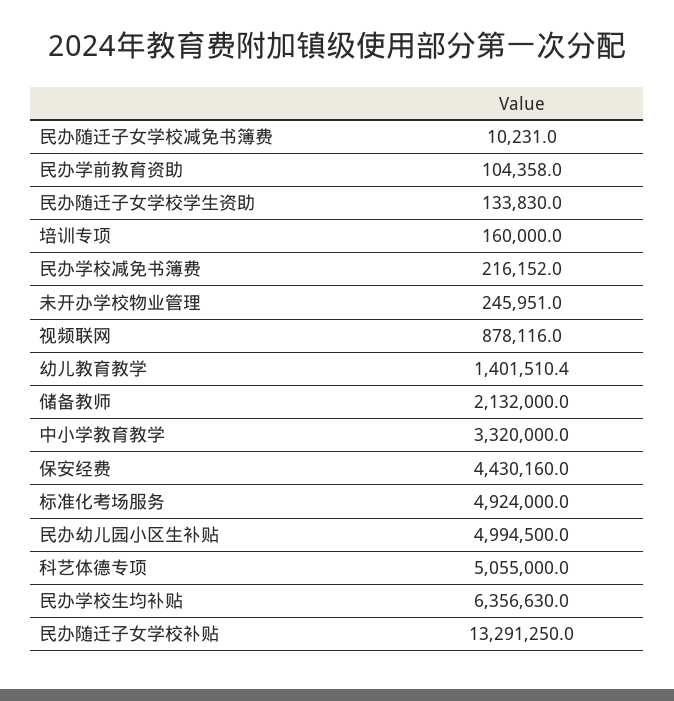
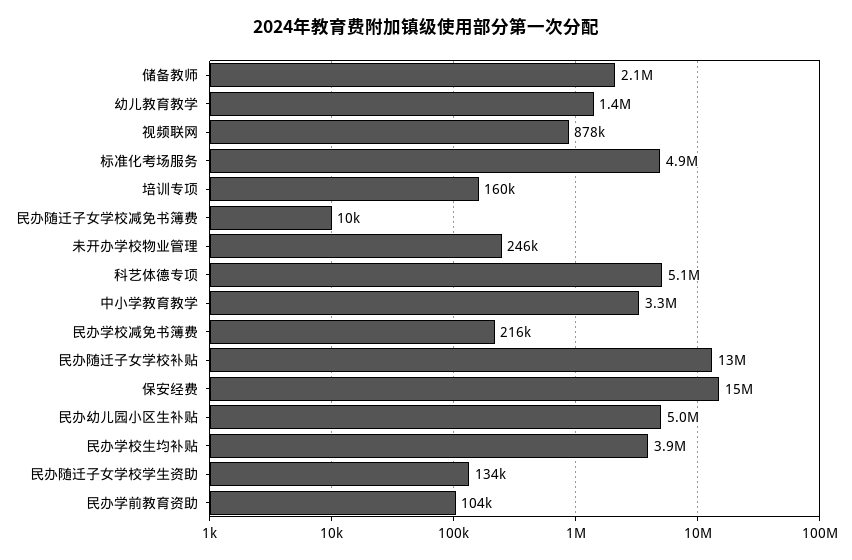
  {
    "民办随迁子女学校减免书簿费": 10231,
    "民办学前教育资助": 104358,
    "民办随迁子女学校学生资助": 133830,
    "培训专项": 160000,
    "民办学校减免书簿费": 216152,
    "未开办学校物业管理": 245951,
    "视频联网": 878116,
    "幼儿教育教学": 1401510.4,
    "储备教师": 2132000,
    "中小学教育教学": 3320000,
-   "保安经费": 4430160,
+   "保安经费": 15000000,
    "标准化考场服务": 4924000,
    "民办幼儿园小区生补贴": 4994500,
    "科艺体德专项": 5055000,
-   "民办学校生均补贴": 6356630,
+   "民办学校生均补贴": 3900000,
    "民办随迁子女学校补贴": 13291250
  }

